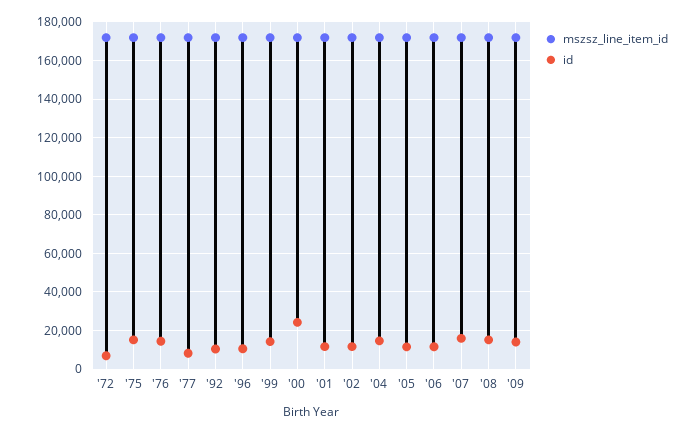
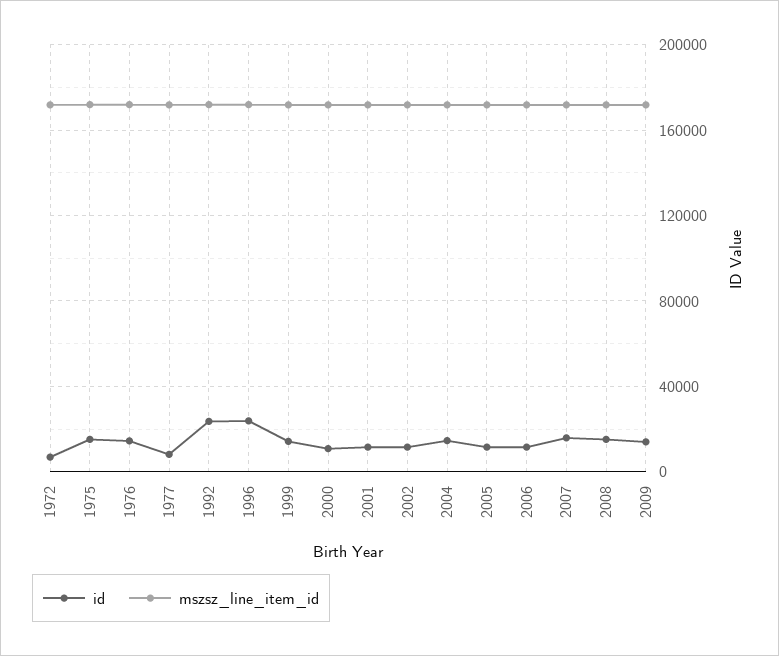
  {
    "mszsz_line_item_id": {
      "'72": 170000,
      "'75": 170000,
      "'76": 170000,
      "'77": 170000,
      "'92": 170000,
      "'96": 170000,
      "'99": 170000,
      "'00": 170000,
      "'01": 170000,
      "'02": 170000,
      "'04": 170000,
      "'05": 170000,
      "'06": 170000,
      "'07": 170000,
      "'08": 170000,
      "'09": 170000
    },
    "id": {
      "'72": 5000,
      "'75": 15000,
      "'76": 15000,
      "'77": 10000,
-     "'92": 10000,
+     "'92": 25000,
-     "'96": 10000,
+     "'96": 25000,
      "'99": 15000,
-     "'00": 25000,
+     "'00": 10000,
      "'01": 10000,
      "'02": 10000,
      "'04": 15000,
      "'05": 10000,
      "'06": 10000,
      "'07": 15000,
      "'08": 15000,
      "'09": 15000
    }
  }

